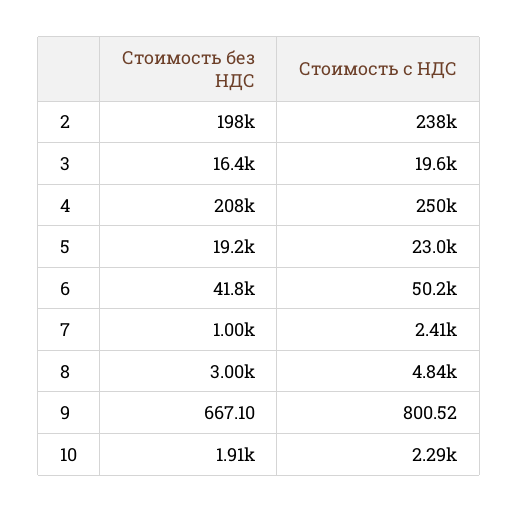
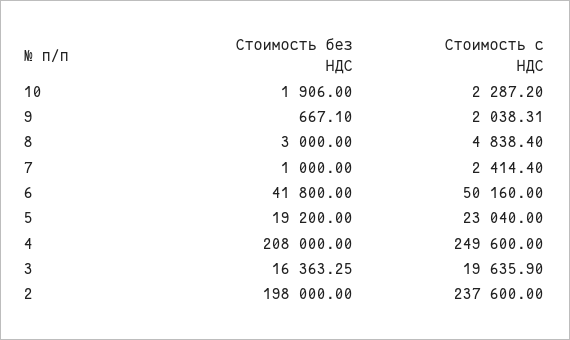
  {
    "Стоимость без НДС": {
      "2": 198000,
      "3": 16363.25,
      "4": 208000,
      "5": 19200,
      "6": 41800,
      "7": 1000,
      "8": 3000,
      "9": 667.1,
      "10": 1906
    },
    "Стоимость с НДС": {
      "2": 237600,
      "3": 19635.9,
      "4": 249600,
      "5": 23040,
      "6": 50160,
      "7": 2414.4,
      "8": 4838.4,
-     "9": 800.52,
+     "9": 2038.31,
      "10": 2287.2
    }
  }

